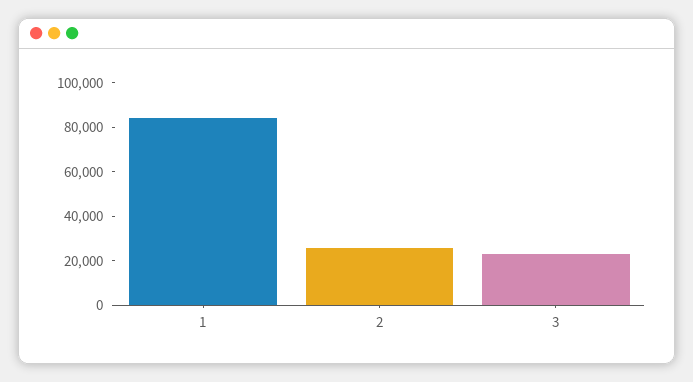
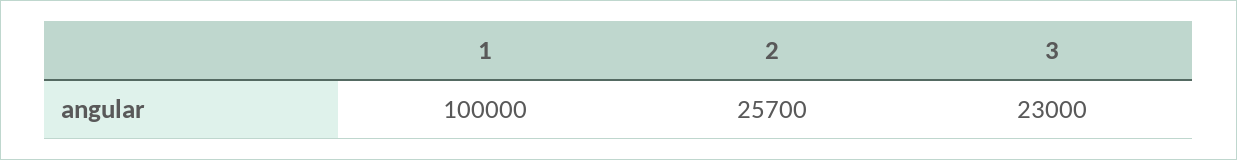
  {
-   "1": 85000,
+   "1": 100000,
    "2": 25700,
    "3": 23000
  }

